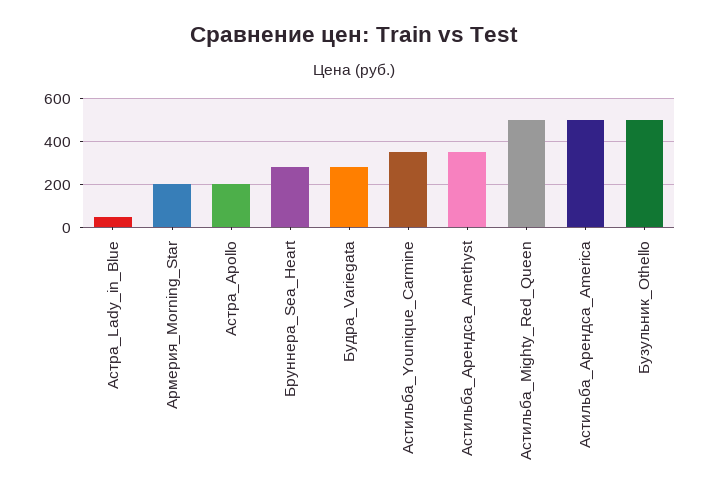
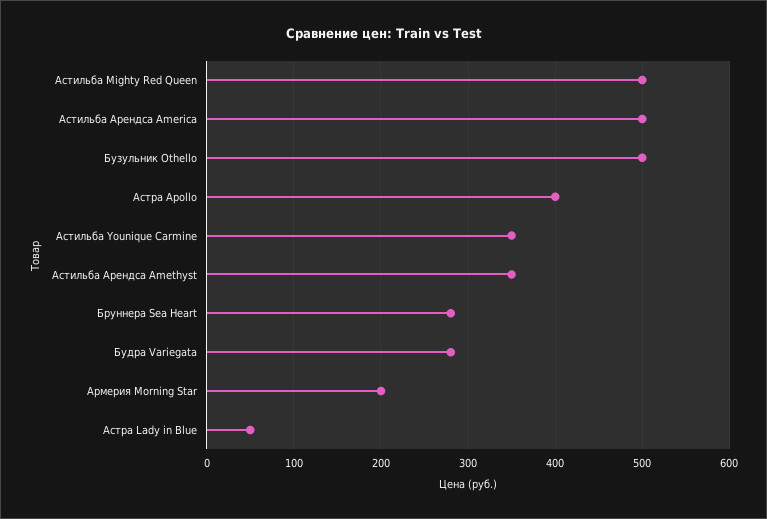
  {
    "Астра_Lady_in_Blue": 50,
    "Армерия_Morning_Star": 200,
-   "Астра_Apollo": 200,
+   "Астра_Apollo": 400,
    "Бруннера_Sea_Heart": 280,
    "Будра_Variegata": 280,
    "Астильба_Younique_Carmine": 350,
    "Астильба_Арендса_Amethyst": 350,
    "Астильба_Mighty_Red_Queen": 500,
    "Астильба_Арендса_America": 500,
    "Бузульник_Othello": 500
  }

